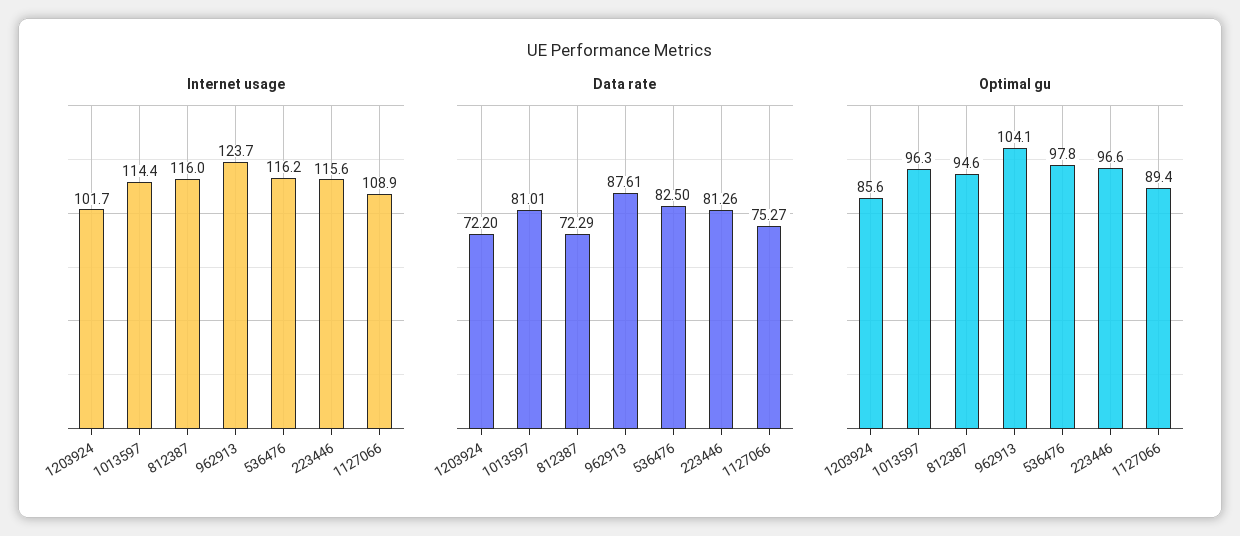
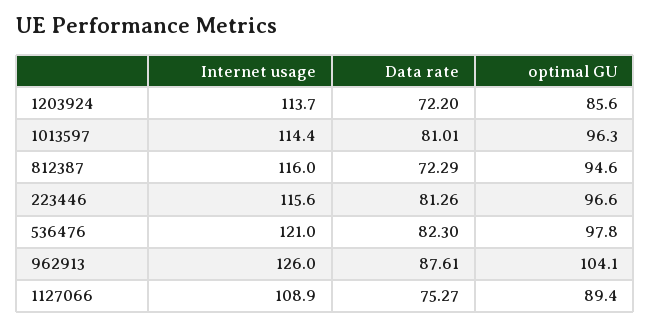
  {
    "Internet usage": {
-     "1203924": 101.7,
+     "1203924": 113.7,
      "1013597": 114.4,
      "812387": 116,
-     "962913": 123.7,
+     "962913": 126,
-     "536476": 116.2,
+     "536476": 121,
      "223446": 115.6,
      "1127066": 108.9
    },
    "Data rate": {
      "1203924": 72.2,
      "1013597": 81.01,
      "812387": 72.29,
      "962913": 87.61,
-     "536476": 82.5,
+     "536476": 82.3,
      "223446": 81.26,
      "1127066": 75.27
    },
    "Optimal gu": {
      "1203924": 85.6,
      "1013597": 96.3,
      "812387": 94.6,
      "962913": 104.1,
      "536476": 97.8,
      "223446": 96.6,
      "1127066": 89.4
    }
  }

